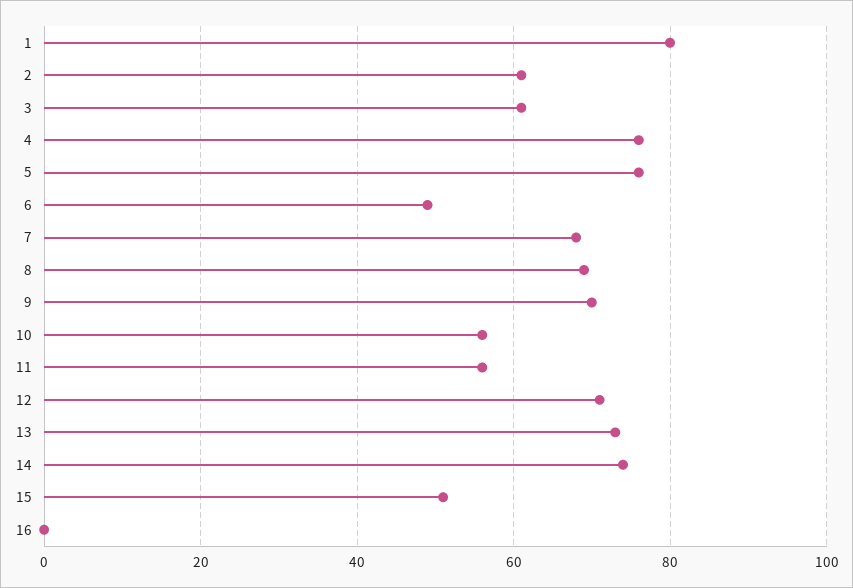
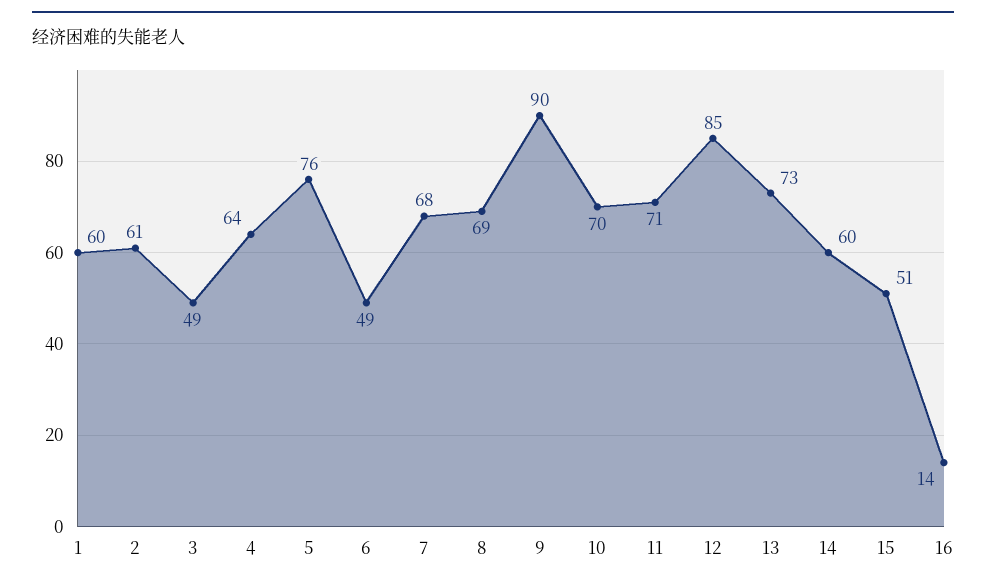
  {
-   "1": 80,
+   "1": 60,
    "2": 61,
-   "3": 60,
+   "3": 49,
-   "4": 75,
+   "4": 64,
    "5": 76,
    "6": 49,
    "7": 68,
    "8": 69,
-   "9": 70,
+   "9": 90,
-   "10": 55,
+   "10": 70,
-   "11": 55,
+   "11": 71,
-   "12": 70,
+   "12": 85,
    "13": 73,
-   "14": 75,
+   "14": 60,
    "15": 51,
-   "16": 0
+   "16": 14
  }

